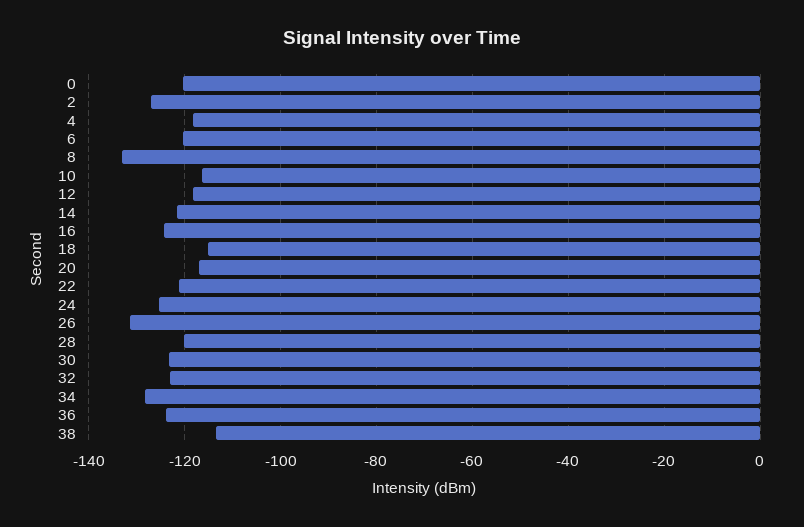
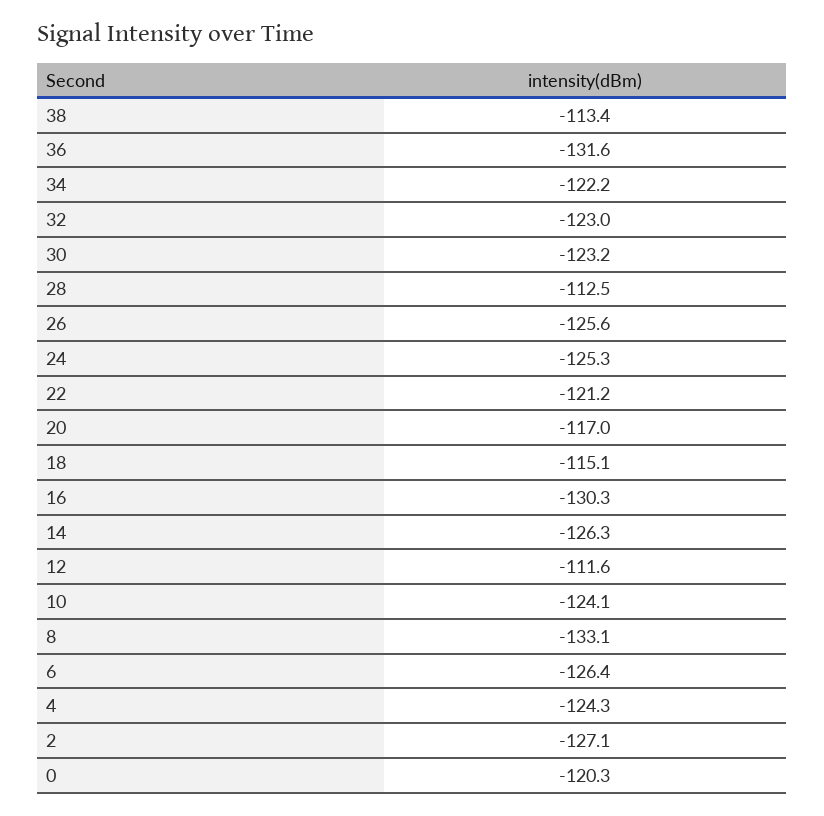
  {
    "0": -120.3,
    "2": -127.1,
-   "4": -118,
+   "4": -124.3,
-   "6": -120,
+   "6": -126.4,
    "8": -133.1,
-   "10": -116,
+   "10": -124.1,
-   "12": -118,
+   "12": -111.6,
-   "14": -122,
+   "14": -126.3,
-   "16": -124,
+   "16": -130.3,
    "18": -115.1,
    "20": -117,
    "22": -121.2,
    "24": -125.3,
-   "26": -132,
+   "26": -125.6,
-   "28": -120,
+   "28": -112.5,
    "30": -123.2,
    "32": -123,
-   "34": -128,
+   "34": -122.2,
-   "36": -124,
+   "36": -131.6,
    "38": -113.4
  }

